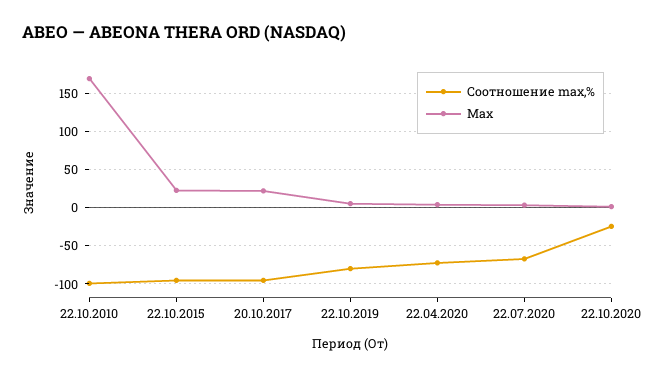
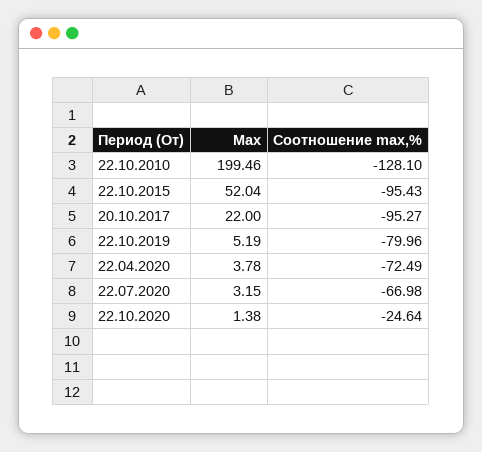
  {
    "Соотношение max,%": {
-     "22.10.2010": -100,
+     "22.10.2010": -128.1,
      "22.10.2015": -95.43,
      "20.10.2017": -95.27,
      "22.10.2019": -79.96,
      "22.04.2020": -72.49,
      "22.07.2020": -66.98,
      "22.10.2020": -24.64
    },
    "Max": {
-     "22.10.2010": 170,
+     "22.10.2010": 199.46,
-     "22.10.2015": 20,
+     "22.10.2015": 52.04,
      "20.10.2017": 22,
      "22.10.2019": 5.19,
      "22.04.2020": 3.78,
      "22.07.2020": 3.15,
      "22.10.2020": 1.38
    }
  }

